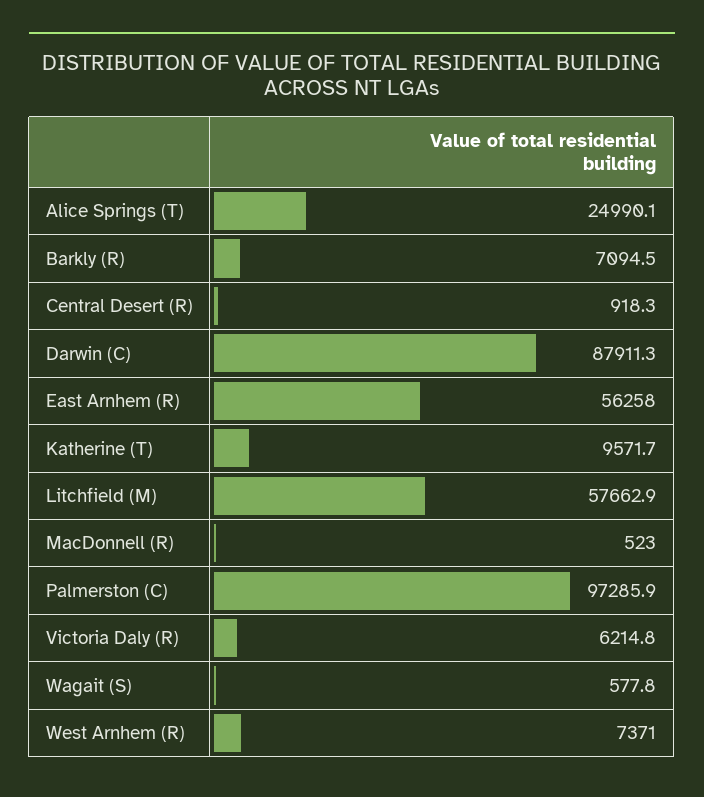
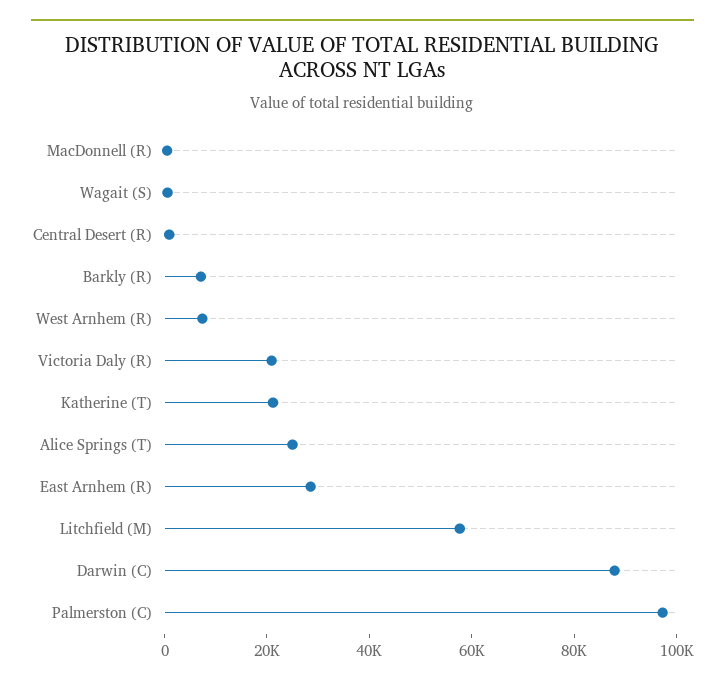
  {
    "Alice Springs (T)": 24990.1,
    "Barkly (R)": 7094.5,
    "Central Desert (R)": 918.3,
    "Darwin (C)": 87911.3,
-   "East Arnhem (R)": 56258,
+   "East Arnhem (R)": 30000,
-   "Katherine (T)": 9571.7,
+   "Katherine (T)": 20000,
    "Litchfield (M)": 57662.9,
    "MacDonnell (R)": 523,
    "Palmerston (C)": 97285.9,
-   "Victoria Daly (R)": 6214.8,
+   "Victoria Daly (R)": 20000,
    "Wagait (S)": 577.8,
    "West Arnhem (R)": 7371
  }

